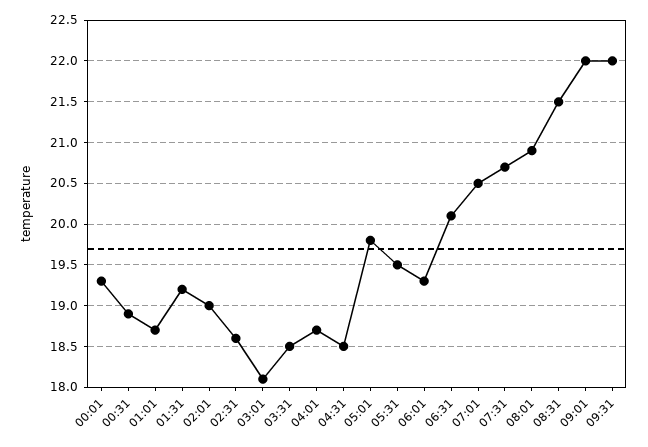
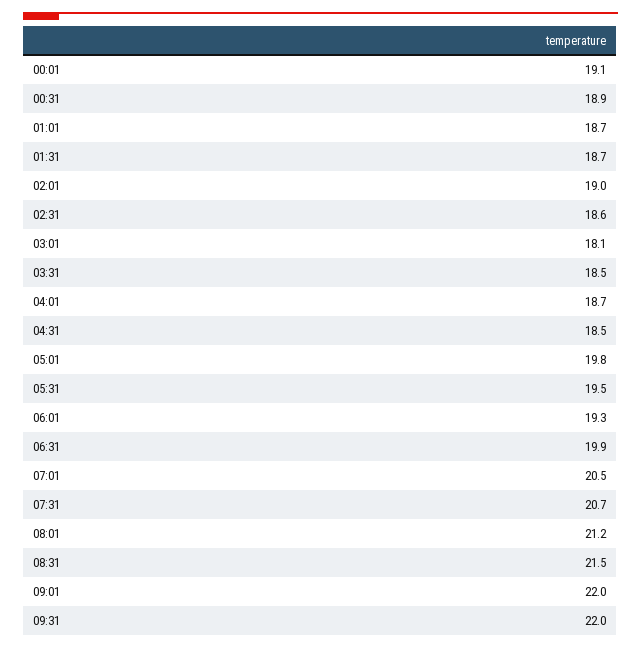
  {
-   "00:01": 19.3,
+   "00:01": 19.1,
    "00:31": 18.9,
    "01:01": 18.7,
-   "01:31": 19.2,
+   "01:31": 18.7,
    "02:01": 19,
    "02:31": 18.6,
    "03:01": 18.1,
    "03:31": 18.5,
    "04:01": 18.7,
    "04:31": 18.5,
    "05:01": 19.8,
    "05:31": 19.5,
    "06:01": 19.3,
-   "06:31": 20.1,
+   "06:31": 19.9,
    "07:01": 20.5,
    "07:31": 20.7,
-   "08:01": 20.9,
+   "08:01": 21.2,
    "08:31": 21.5,
    "09:01": 22,
    "09:31": 22
  }

